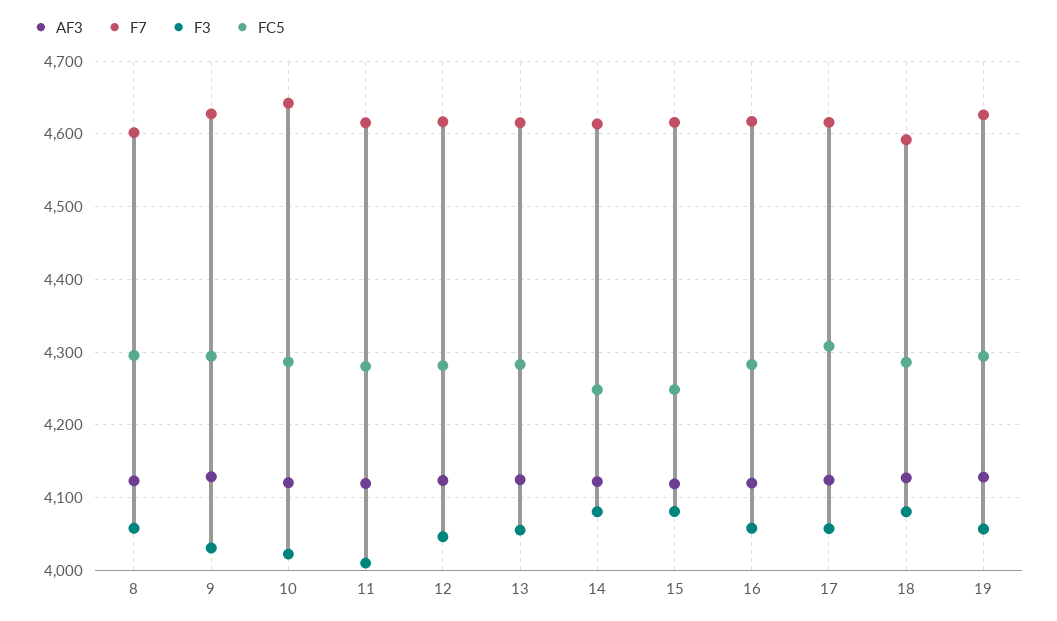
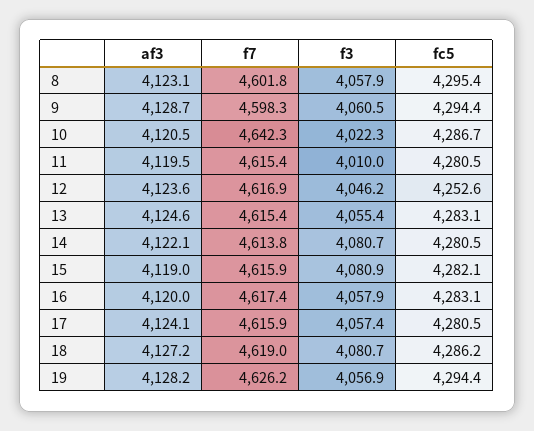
  {
    "AF3": {
      "8": 4123.1,
      "9": 4128.7,
      "10": 4120.5,
      "11": 4119.5,
      "12": 4123.6,
      "13": 4124.6,
      "14": 4122.1,
      "15": 4119,
      "16": 4120,
      "17": 4124.1,
      "18": 4127.2,
      "19": 4128.2
    },
    "F7": {
      "8": 4601.8,
-     "9": 4630,
+     "9": 4598.3,
      "10": 4642.3,
      "11": 4615.4,
      "12": 4616.9,
      "13": 4615.4,
      "14": 4613.8,
      "15": 4615.9,
      "16": 4617.4,
      "17": 4615.9,
-     "18": 4590,
+     "18": 4619,
      "19": 4626.2
    },
    "F3": {
      "8": 4057.9,
-     "9": 4030,
+     "9": 4060.5,
      "10": 4022.3,
      "11": 4010,
      "12": 4046.2,
      "13": 4055.4,
      "14": 4080.7,
      "15": 4080.9,
      "16": 4057.9,
      "17": 4057.4,
      "18": 4080.7,
      "19": 4056.9
    },
    "FC5": {
      "8": 4295.4,
      "9": 4294.4,
      "10": 4286.7,
      "11": 4280.5,
-     "12": 4280,
+     "12": 4252.6,
      "13": 4283.1,
-     "14": 4250,
+     "14": 4280.5,
-     "15": 4250,
+     "15": 4282.1,
      "16": 4283.1,
-     "17": 4310,
+     "17": 4280.5,
      "18": 4286.2,
      "19": 4294.4
    }
  }

